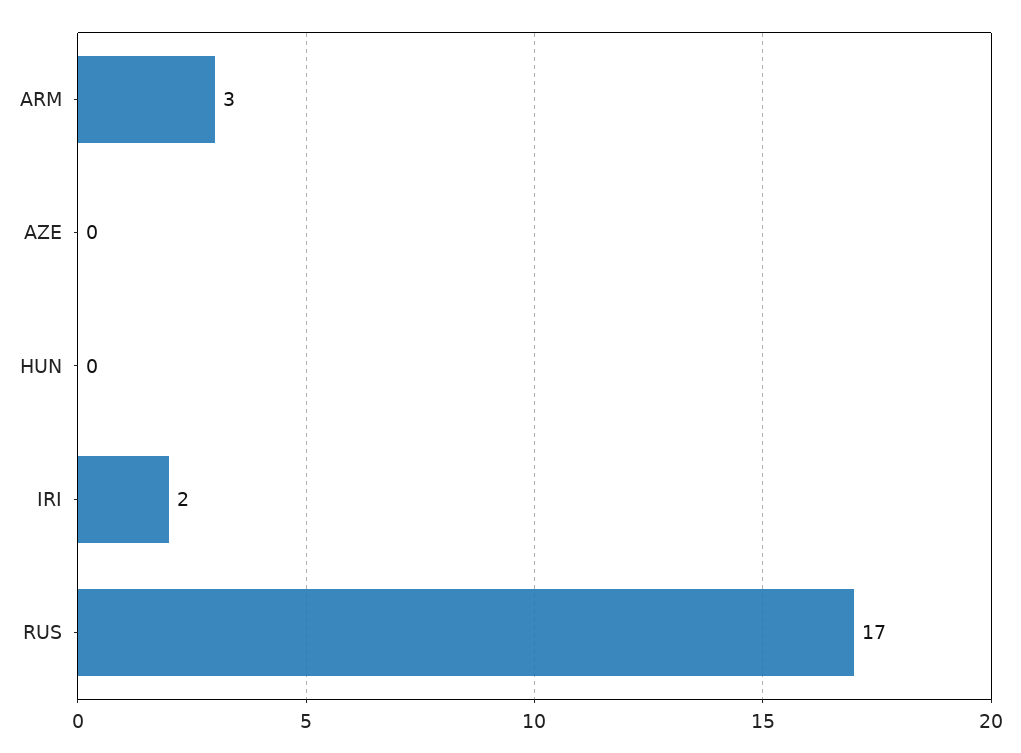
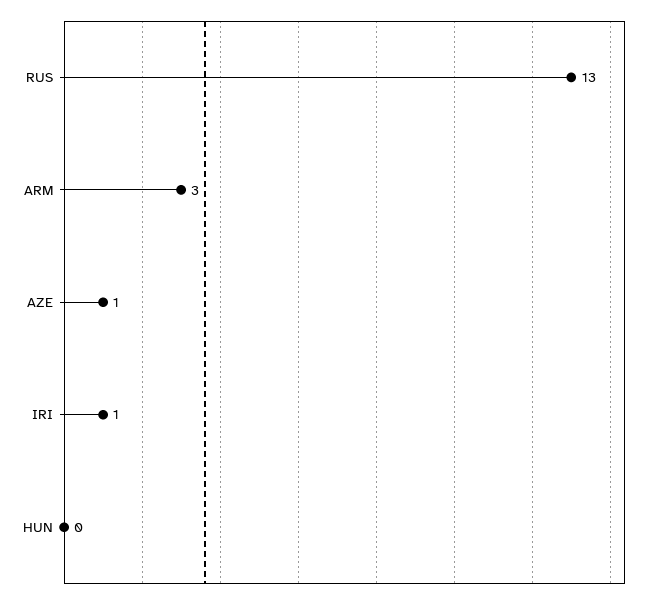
  {
    "ARM": 3,
-   "AZE": 0,
+   "AZE": 1,
    "HUN": 0,
-   "IRI": 2,
+   "IRI": 1,
-   "RUS": 17
+   "RUS": 13
  }

